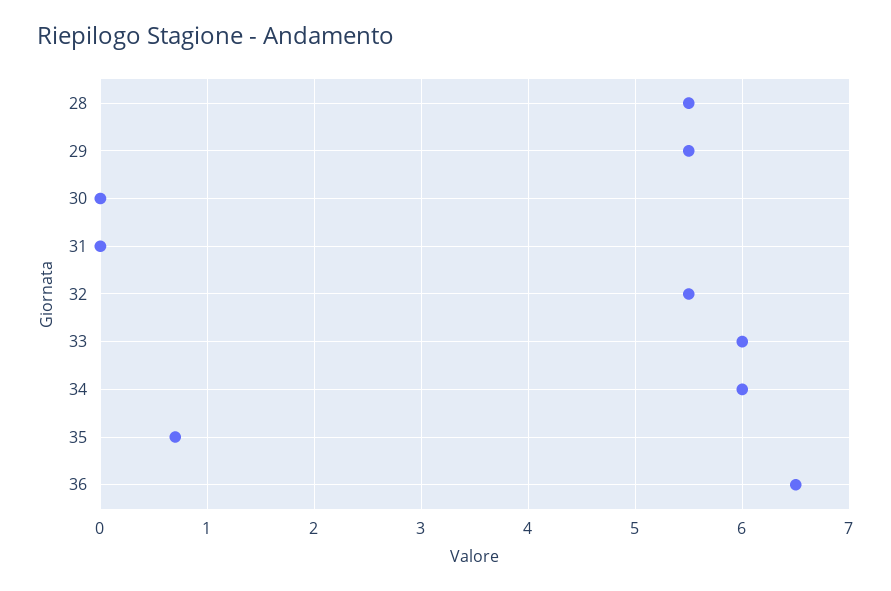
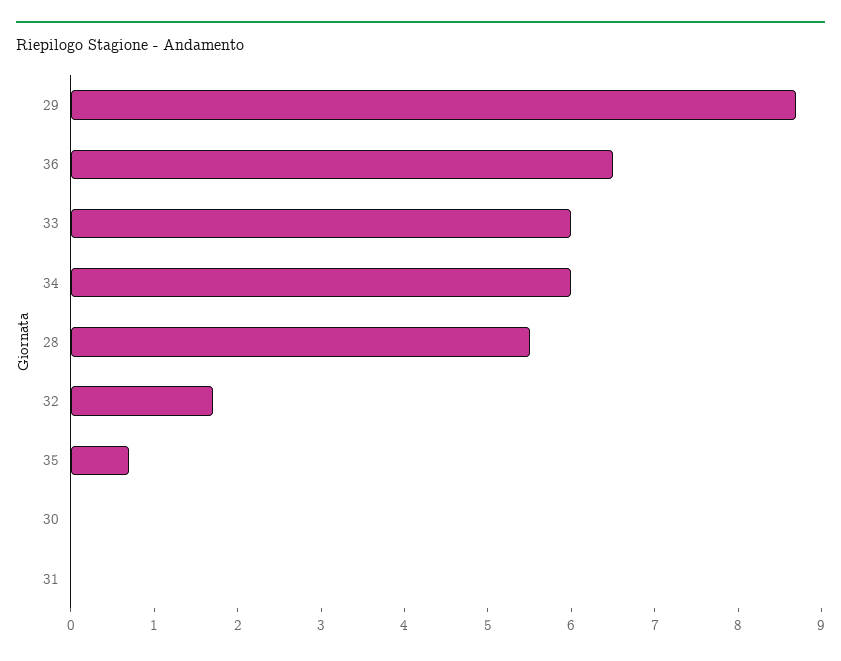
  {
    "28": 5.5,
-   "29": 5.5,
+   "29": 8.7,
    "30": 0,
    "31": 0,
-   "32": 5.5,
+   "32": 1.7,
    "33": 6,
    "34": 6,
    "35": 0.7,
    "36": 6.5
  }

